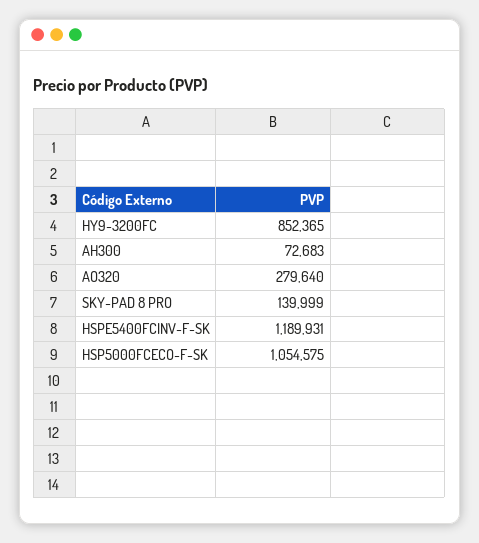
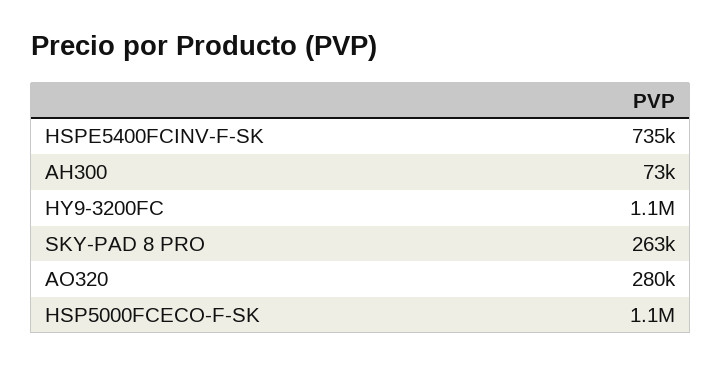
  {
-   "HY9-3200FC": 852365,
+   "HY9-3200FC": 1100000,
    "AH300": 72683,
    "AO320": 279640,
-   "SKY-PAD 8 PRO": 139999,
+   "SKY-PAD 8 PRO": 263000,
-   "HSPE5400FCINV-F-SK": 1189931,
+   "HSPE5400FCINV-F-SK": 735000,
    "HSP5000FCECO-F-SK": 1054575
  }

